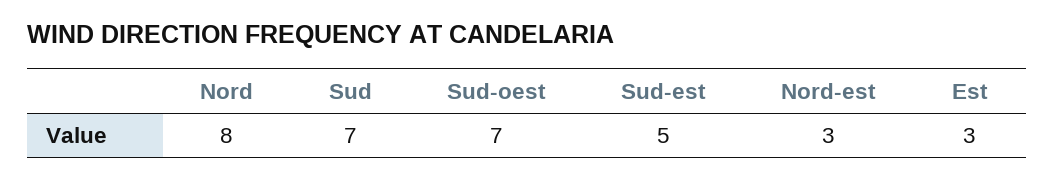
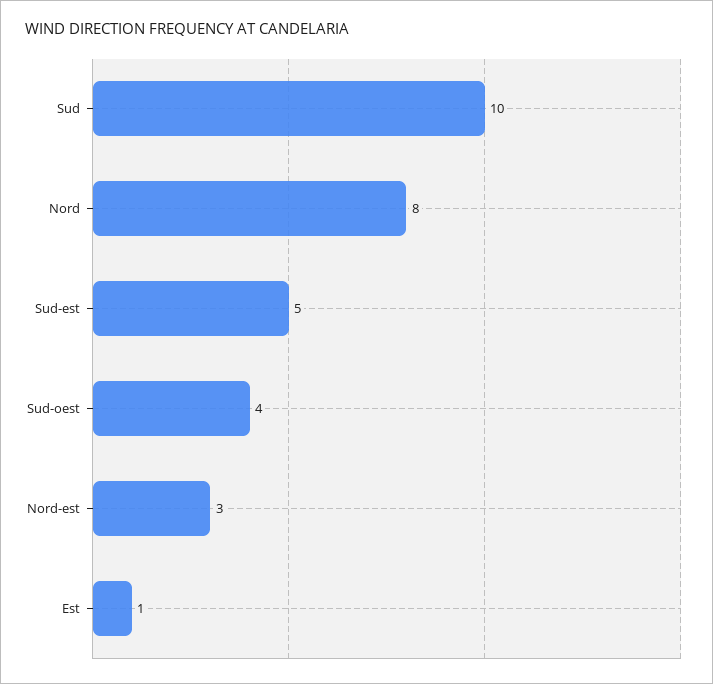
  {
    "Nord": 8,
-   "Sud": 7,
+   "Sud": 10,
-   "Sud-oest": 7,
+   "Sud-oest": 4,
    "Sud-est": 5,
    "Nord-est": 3,
-   "Est": 3
+   "Est": 1
  }

